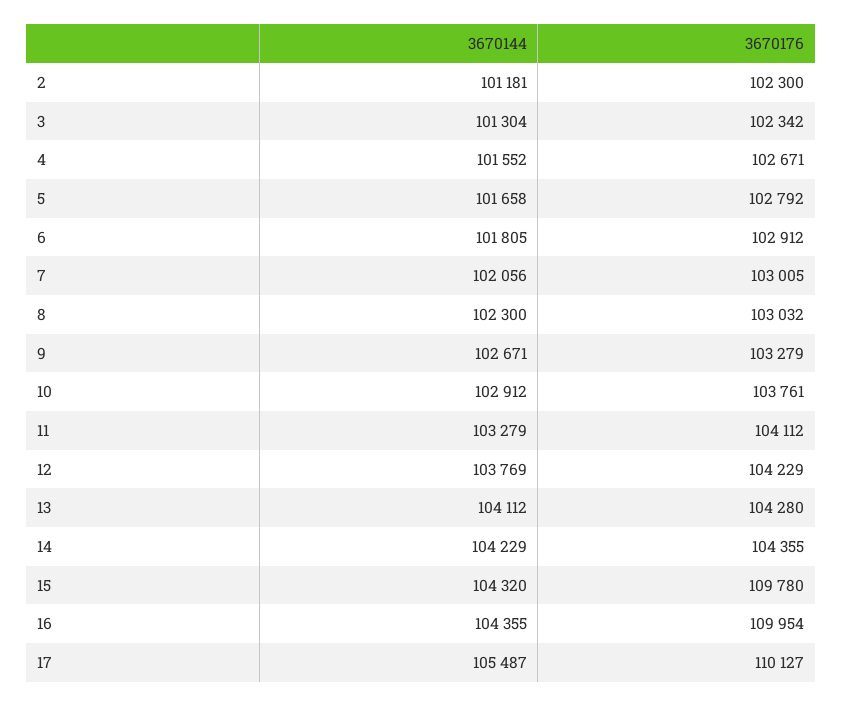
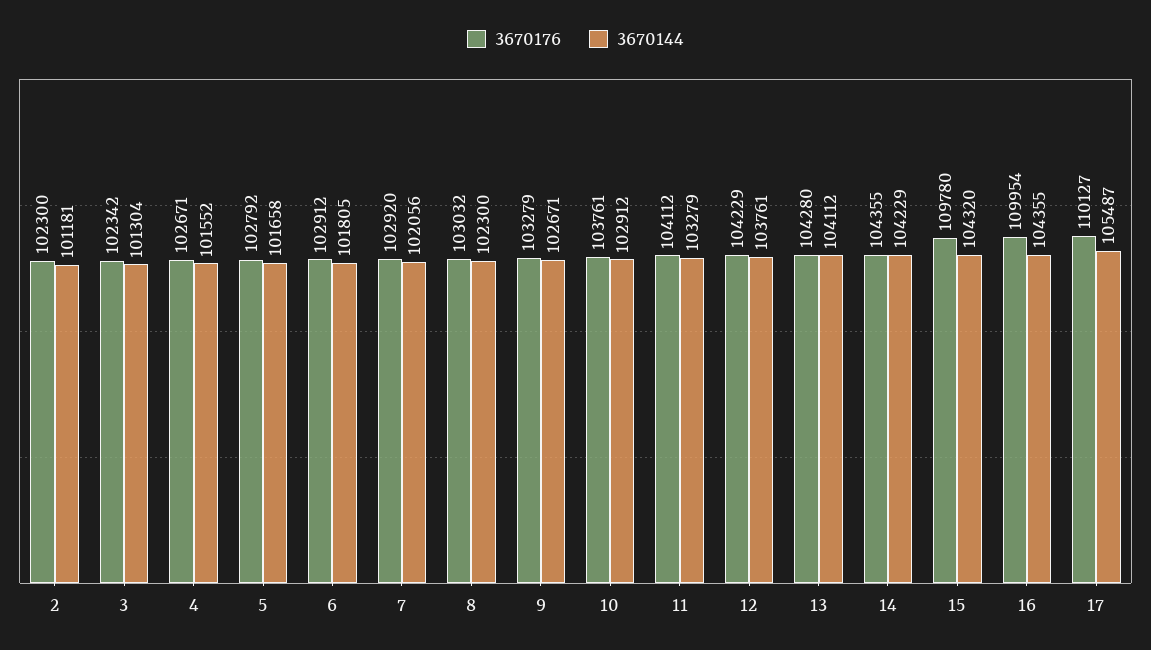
  {
    "3670144": {
      "2": 101181,
      "3": 101304,
      "4": 101552,
      "5": 101658,
      "6": 101805,
      "7": 102056,
      "8": 102300,
      "9": 102671,
      "10": 102912,
      "11": 103279,
-     "12": 103769,
+     "12": 103761,
      "13": 104112,
      "14": 104229,
      "15": 104320,
      "16": 104355,
      "17": 105487
    },
    "3670176": {
      "2": 102300,
      "3": 102342,
      "4": 102671,
      "5": 102792,
      "6": 102912,
-     "7": 103005,
+     "7": 102920,
      "8": 103032,
      "9": 103279,
      "10": 103761,
      "11": 104112,
      "12": 104229,
      "13": 104280,
      "14": 104355,
      "15": 109780,
      "16": 109954,
      "17": 110127
    }
  }

